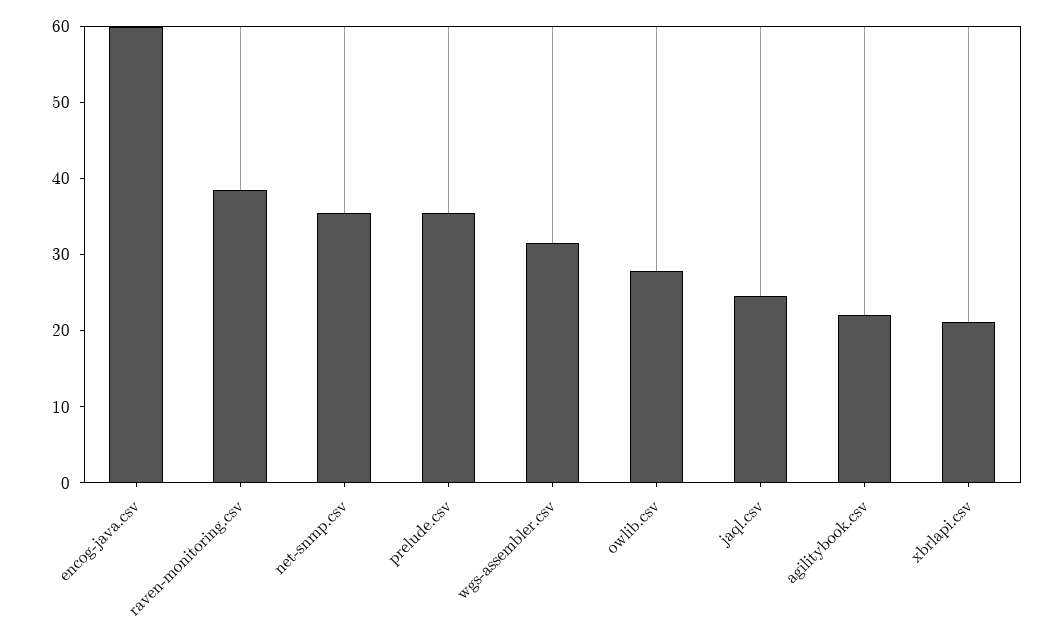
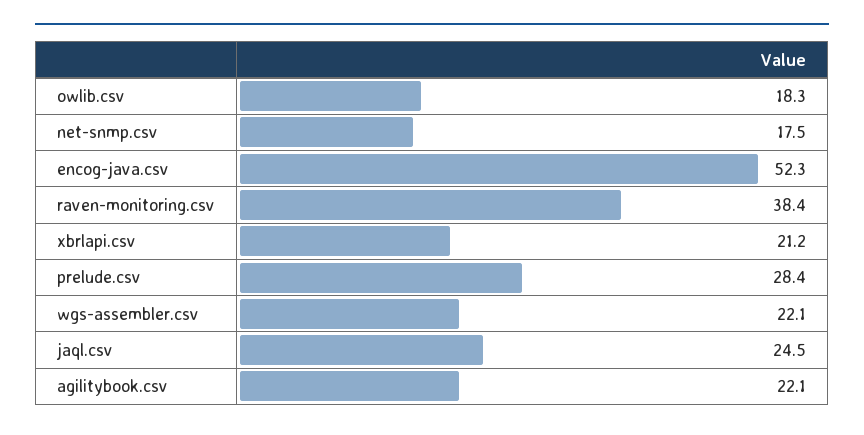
  {
-   "encog-java.csv": 60,
+   "encog-java.csv": 52.3,
    "raven-monitoring.csv": 38.4,
-   "net-snmp.csv": 36,
+   "net-snmp.csv": 17.5,
-   "prelude.csv": 36,
+   "prelude.csv": 28.4,
-   "wgs-assembler.csv": 32,
+   "wgs-assembler.csv": 22.1,
-   "owlib.csv": 28,
+   "owlib.csv": 18.3,
    "jaql.csv": 24.5,
    "agilitybook.csv": 22.1,
    "xbrlapi.csv": 21.2
  }

